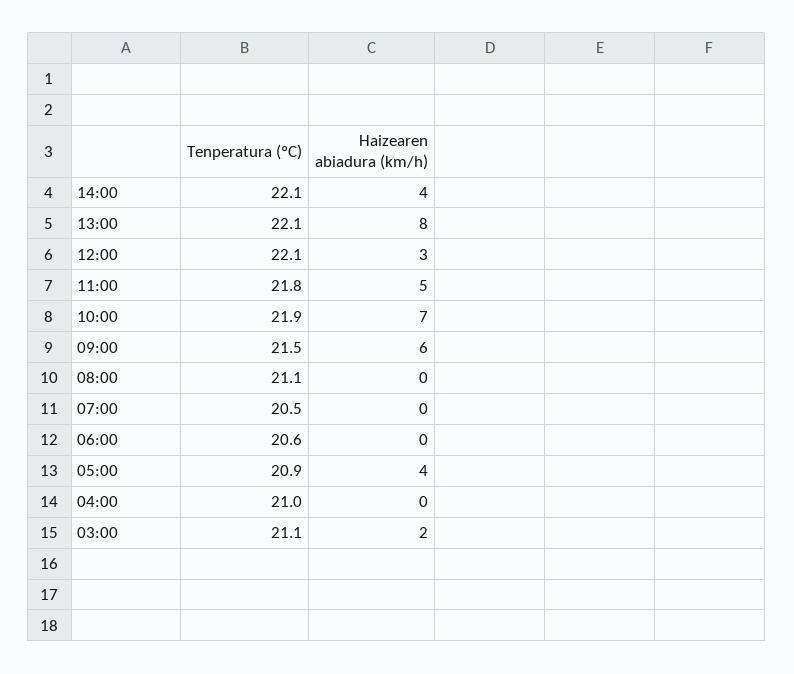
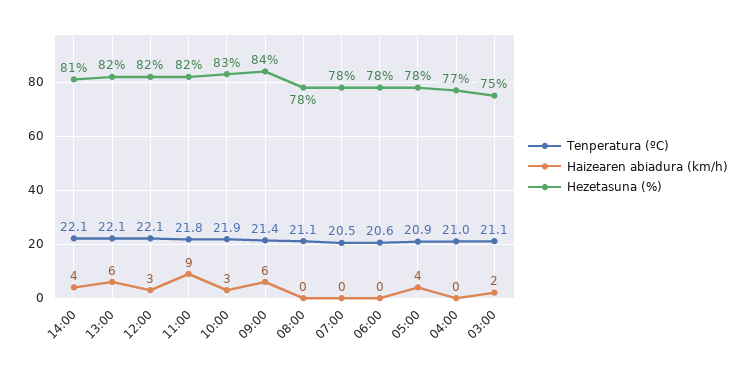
  {
    "Tenperatura (ºC)": {
      "14:00": 22.1,
      "13:00": 22.1,
      "12:00": 22.1,
      "11:00": 21.8,
      "10:00": 21.9,
-     "09:00": 21.5,
+     "09:00": 21.4,
      "08:00": 21.1,
      "07:00": 20.5,
      "06:00": 20.6,
      "05:00": 20.9,
      "04:00": 21,
      "03:00": 21.1
    },
    "Haizearen abiadura (km/h)": {
      "14:00": 4,
-     "13:00": 8,
+     "13:00": 6,
      "12:00": 3,
-     "11:00": 5,
+     "11:00": 9,
-     "10:00": 7,
+     "10:00": 3,
      "09:00": 6,
      "08:00": 0,
      "07:00": 0,
      "06:00": 0,
      "05:00": 4,
      "04:00": 0,
      "03:00": 2
-   }
+   },
+   "Hezetasuna (%)": {
+     "14:00": 81,
+     "13:00": 82,
+     "12:00": 82,
+     "11:00": 82,
+     "10:00": 83,
+     "09:00": 84,
+     "08:00": 78,
+     "07:00": 78,
+     "06:00": 78,
+     "05:00": 78,
+     "04:00": 77,
+     "03:00": 75
+   }
  }

